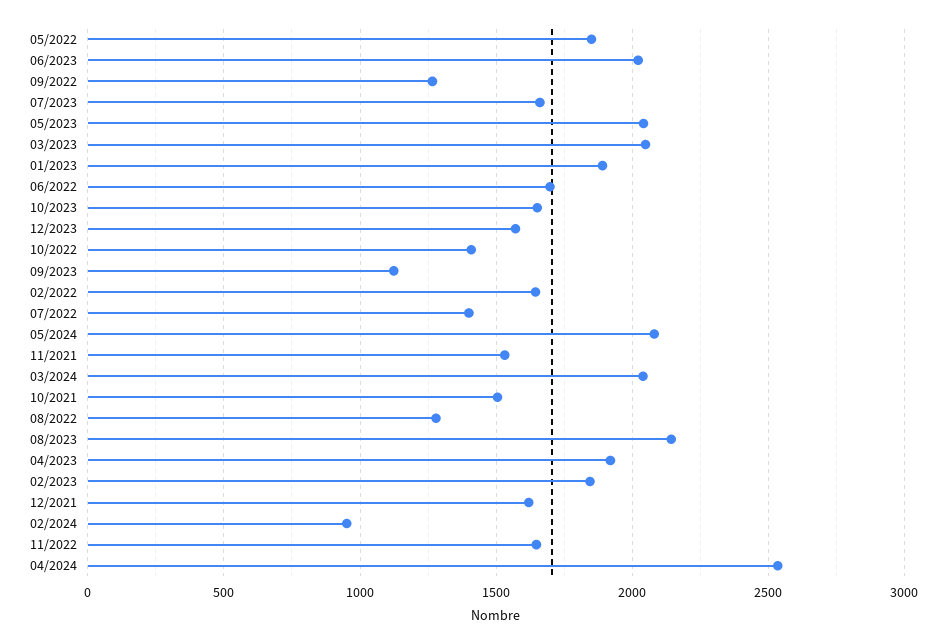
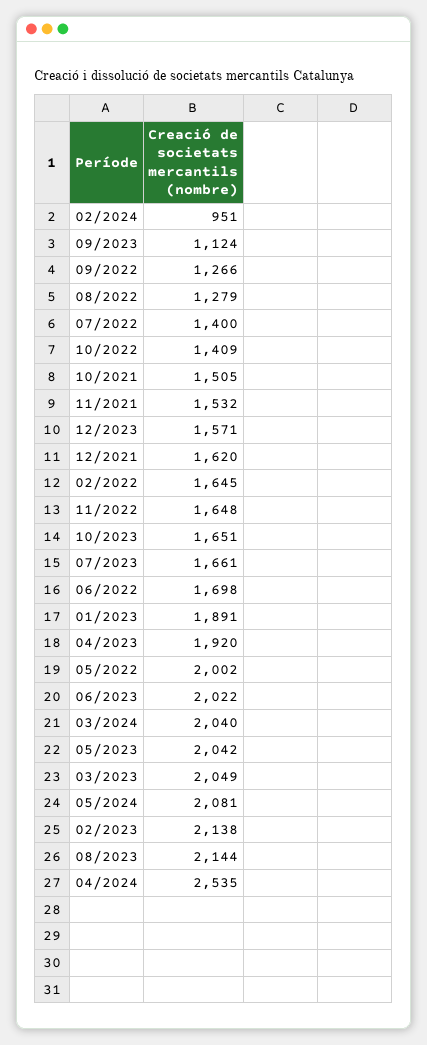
  {
-   "05/2022": 1850,
+   "05/2022": 2002,
    "06/2023": 2022,
    "09/2022": 1266,
    "07/2023": 1661,
    "05/2023": 2042,
    "03/2023": 2049,
    "01/2023": 1891,
    "06/2022": 1698,
    "10/2023": 1651,
    "12/2023": 1571,
    "10/2022": 1409,
    "09/2023": 1124,
    "02/2022": 1645,
    "07/2022": 1400,
    "05/2024": 2081,
    "11/2021": 1532,
    "03/2024": 2040,
    "10/2021": 1505,
    "08/2022": 1279,
    "08/2023": 2144,
    "04/2023": 1920,
-   "02/2023": 1850,
+   "02/2023": 2138,
    "12/2021": 1620,
    "02/2024": 951,
    "11/2022": 1648,
    "04/2024": 2535
  }

